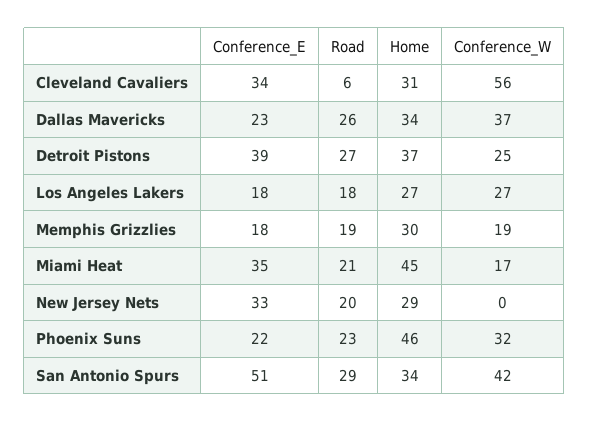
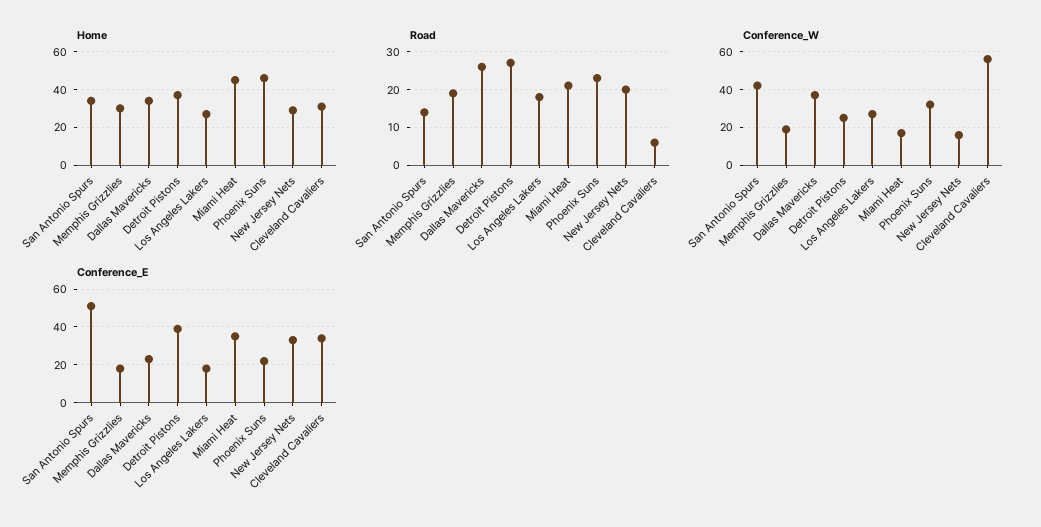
  {
    "Conference_E": {
      "Cleveland Cavaliers": 34,
      "Dallas Mavericks": 23,
      "Detroit Pistons": 39,
      "Los Angeles Lakers": 18,
      "Memphis Grizzlies": 18,
      "Miami Heat": 35,
      "New Jersey Nets": 33,
      "Phoenix Suns": 22,
      "San Antonio Spurs": 51
    },
    "Road": {
      "Cleveland Cavaliers": 6,
      "Dallas Mavericks": 26,
      "Detroit Pistons": 27,
      "Los Angeles Lakers": 18,
      "Memphis Grizzlies": 19,
      "Miami Heat": 21,
      "New Jersey Nets": 20,
      "Phoenix Suns": 23,
-     "San Antonio Spurs": 29
+     "San Antonio Spurs": 15
    },
    "Home": {
      "Cleveland Cavaliers": 31,
      "Dallas Mavericks": 34,
      "Detroit Pistons": 37,
      "Los Angeles Lakers": 27,
      "Memphis Grizzlies": 30,
      "Miami Heat": 45,
      "New Jersey Nets": 29,
      "Phoenix Suns": 46,
      "San Antonio Spurs": 34
    },
    "Conference_W": {
      "Cleveland Cavaliers": 56,
      "Dallas Mavericks": 37,
      "Detroit Pistons": 25,
      "Los Angeles Lakers": 27,
      "Memphis Grizzlies": 19,
      "Miami Heat": 17,
-     "New Jersey Nets": 0,
+     "New Jersey Nets": 15,
      "Phoenix Suns": 32,
      "San Antonio Spurs": 42
    }
  }

